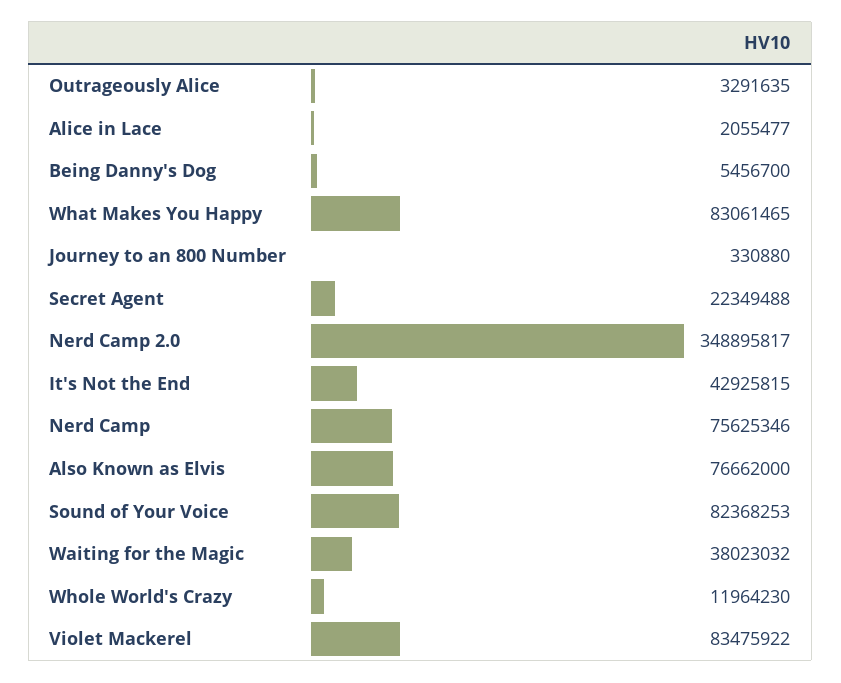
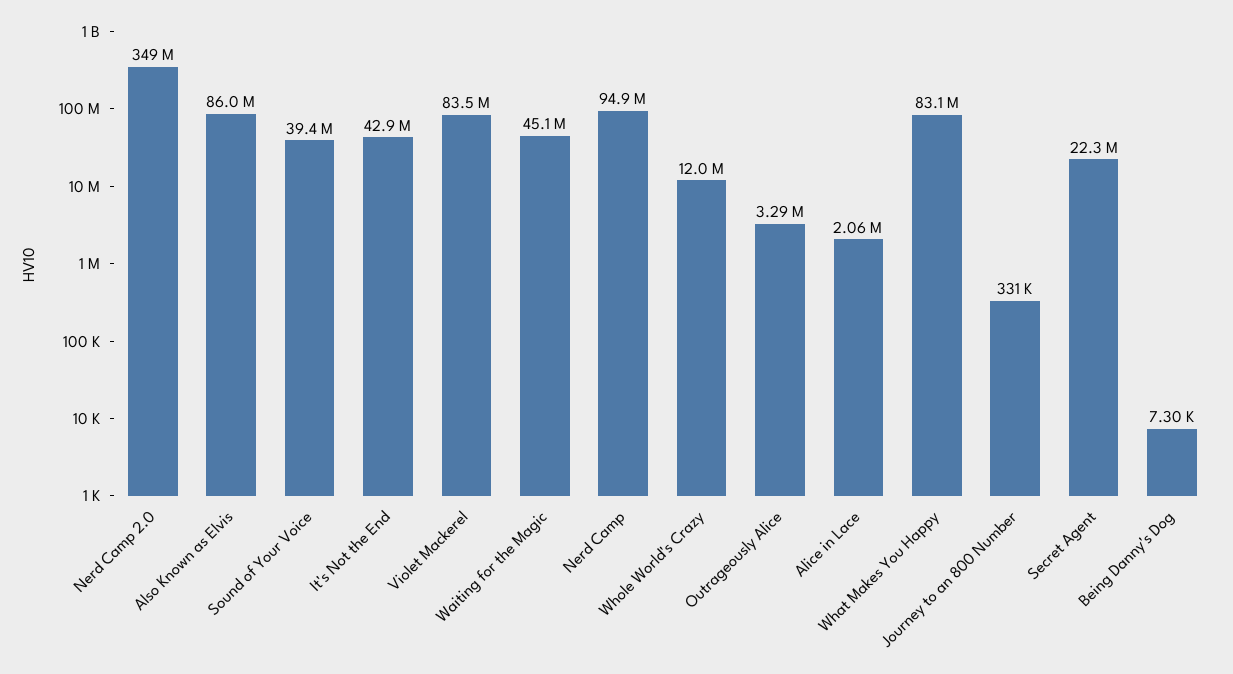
  {
    "Outrageously Alice": 3291635,
    "Alice in Lace": 2055477,
-   "Being Danny's Dog": 5456700,
+   "Being Danny's Dog": 7300,
    "What Makes You Happy": 83061465,
    "Journey to an 800 Number": 330880,
    "Secret Agent": 22349488,
    "Nerd Camp 2.0": 348895817,
    "It's Not the End": 42925815,
-   "Nerd Camp": 75625346,
+   "Nerd Camp": 94900000,
-   "Also Known as Elvis": 76662000,
+   "Also Known as Elvis": 86000000,
-   "Sound of Your Voice": 82368253,
+   "Sound of Your Voice": 39400000,
-   "Waiting for the Magic": 38023032,
+   "Waiting for the Magic": 45100000,
    "Whole World's Crazy": 11964230,
    "Violet Mackerel": 83475922
  }

